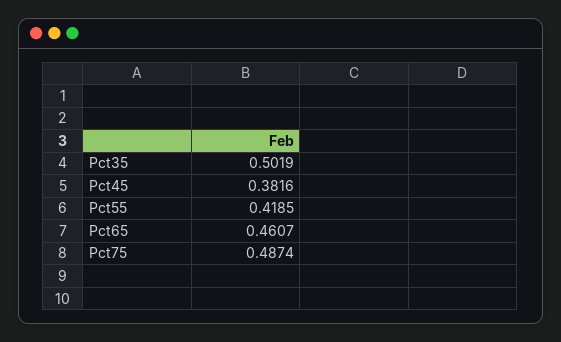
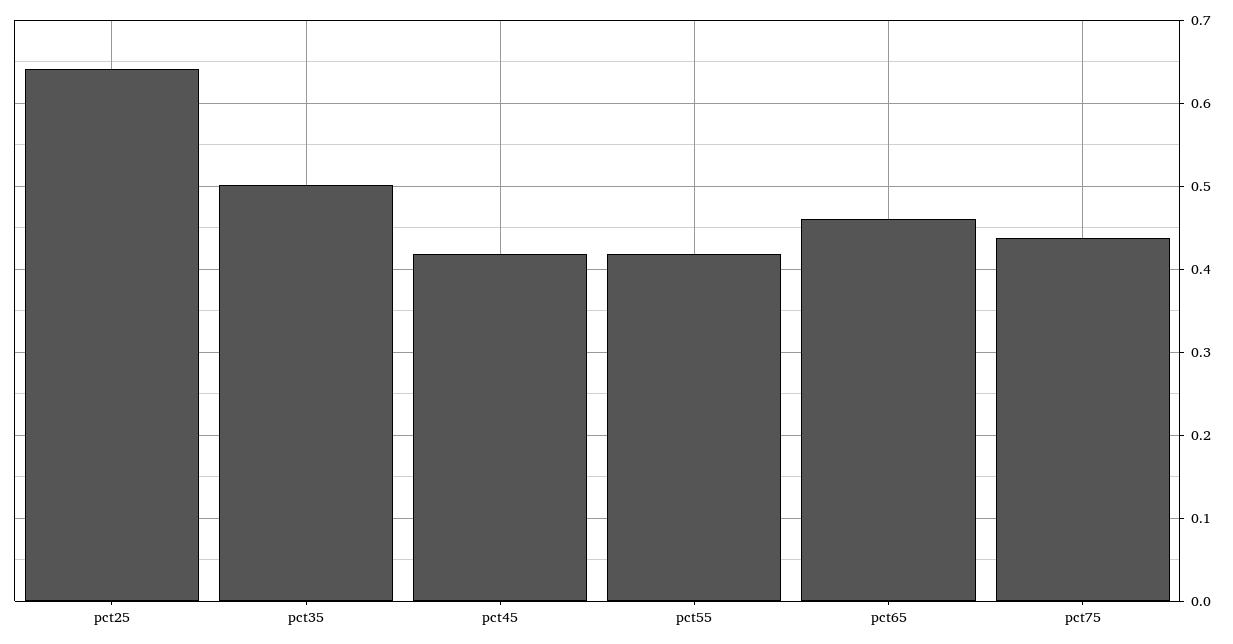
  {
    "Pct35": 0.5019,
-   "Pct45": 0.3816,
+   "Pct45": 0.42,
    "Pct55": 0.4185,
    "Pct65": 0.4607,
-   "Pct75": 0.4874
+   "Pct75": 0.44,
+   "pct25": 0.64
  }

